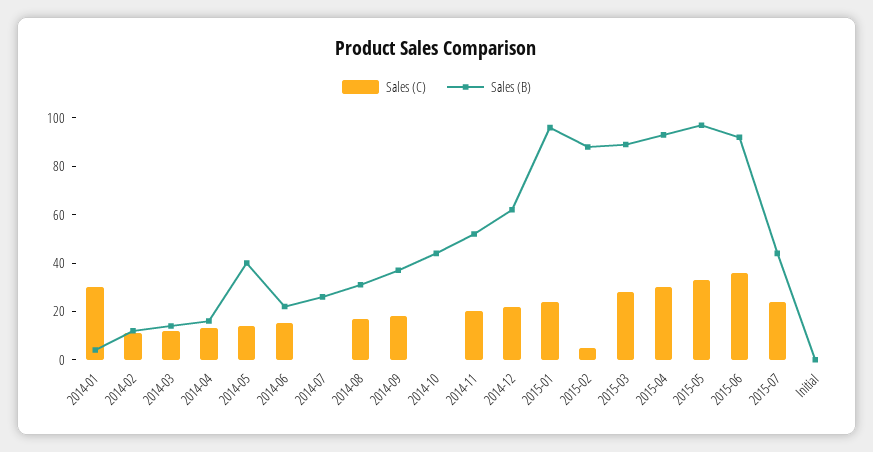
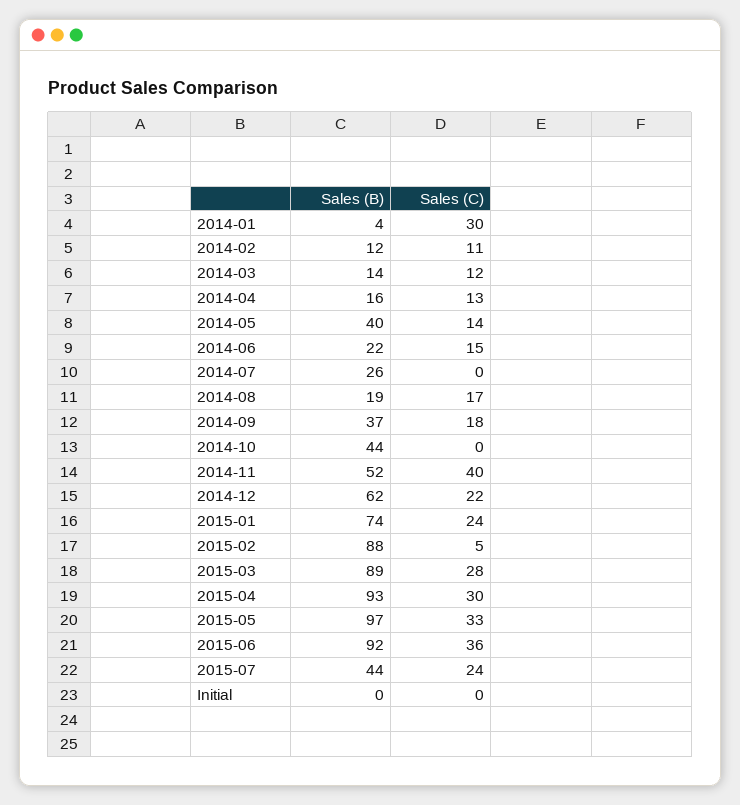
  {
    "Sales (C)": {
      "2014-01": 30,
      "2014-02": 11,
      "2014-03": 12,
      "2014-04": 13,
      "2014-05": 14,
      "2014-06": 15,
      "2014-07": 0,
      "2014-08": 17,
      "2014-09": 18,
      "2014-10": 0,
-     "2014-11": 20,
+     "2014-11": 40,
      "2014-12": 22,
      "2015-01": 24,
      "2015-02": 5,
      "2015-03": 28,
      "2015-04": 30,
      "2015-05": 33,
      "2015-06": 36,
      "2015-07": 24,
      "Initial": 0
    },
    "Sales (B)": {
      "2014-01": 4,
      "2014-02": 12,
      "2014-03": 14,
      "2014-04": 16,
      "2014-05": 40,
      "2014-06": 22,
      "2014-07": 26,
-     "2014-08": 30,
+     "2014-08": 19,
      "2014-09": 37,
      "2014-10": 44,
      "2014-11": 52,
      "2014-12": 62,
-     "2015-01": 95,
+     "2015-01": 74,
      "2015-02": 88,
      "2015-03": 89,
      "2015-04": 93,
      "2015-05": 97,
      "2015-06": 92,
      "2015-07": 44,
      "Initial": 0
    }
  }

